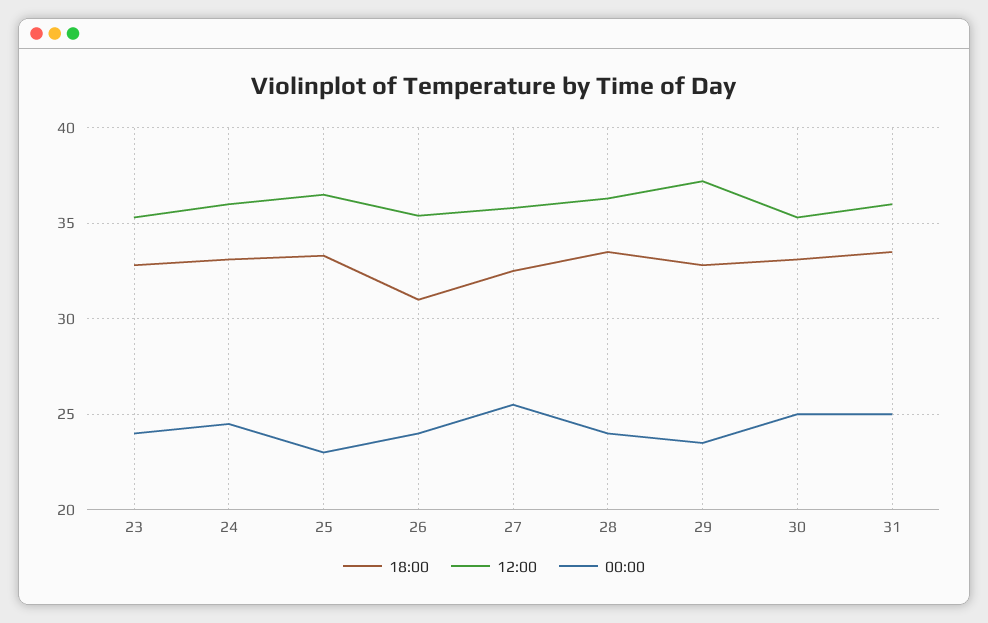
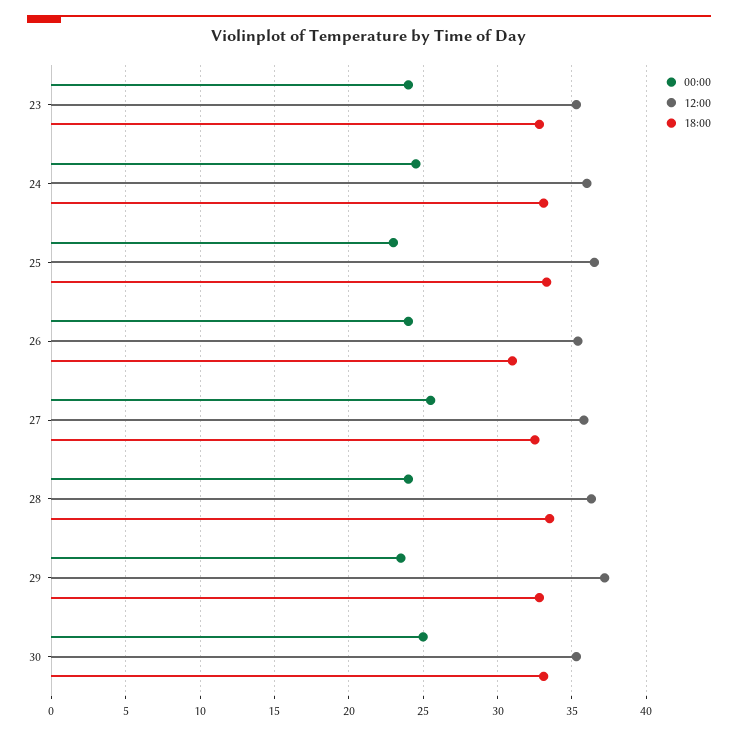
  {
    "18:00": {
      "23": 33,
      "24": 33,
      "25": 33.5,
      "26": 31,
      "27": 32.5,
      "28": 33.5,
      "29": 33,
-     "30": 33,
+     "30": 33
-     "31": 33.5
    },
    "12:00": {
      "23": 35.5,
      "24": 36,
      "25": 36.5,
      "26": 35.5,
      "27": 36,
      "28": 36.5,
      "29": 37,
-     "30": 35.5,
+     "30": 35.5
-     "31": 36
    },
    "00:00": {
      "23": 24,
      "24": 24.5,
      "25": 23,
      "26": 24,
      "27": 25.5,
      "28": 24,
      "29": 23.5,
-     "30": 25,
+     "30": 25
-     "31": 25
    }
  }

